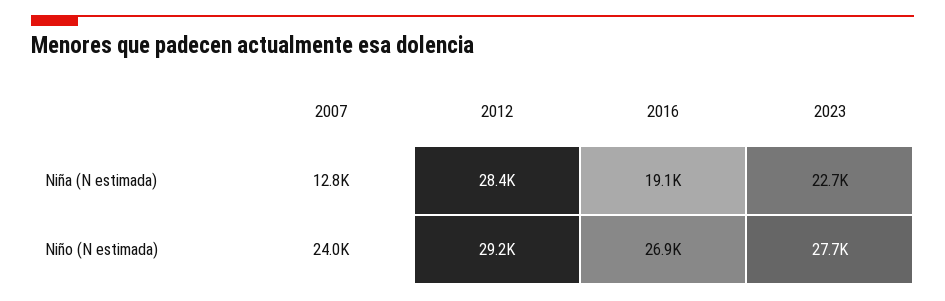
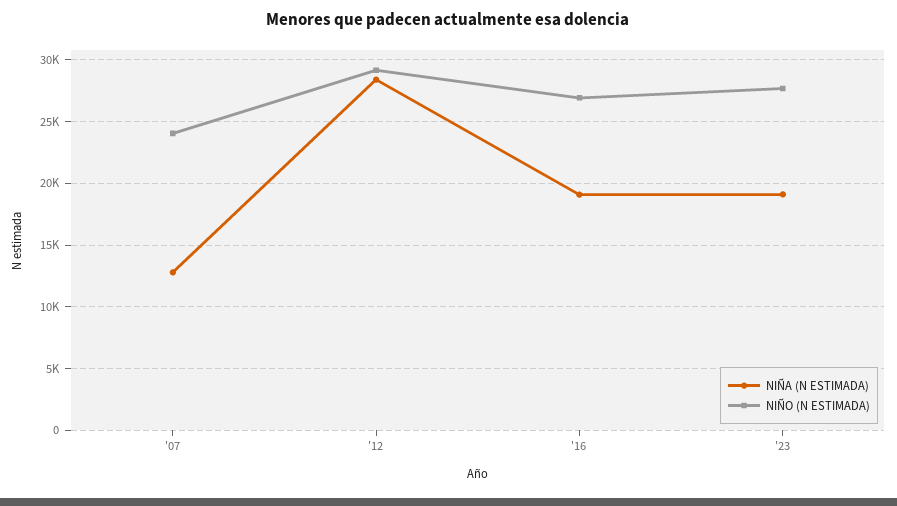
  {
    "Niña (N estimada)": {
      "2007": 12800,
      "2012": 28400,
      "2016": 19100,
-     "2023": 22700
+     "2023": 19000
    },
    "Niño (N estimada)": {
      "2007": 24000,
      "2012": 29200,
      "2016": 26900,
      "2023": 27700
    }
  }

